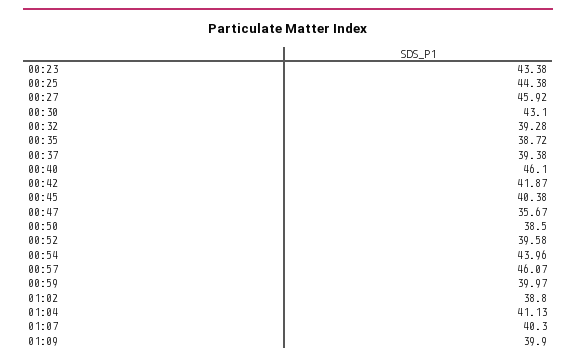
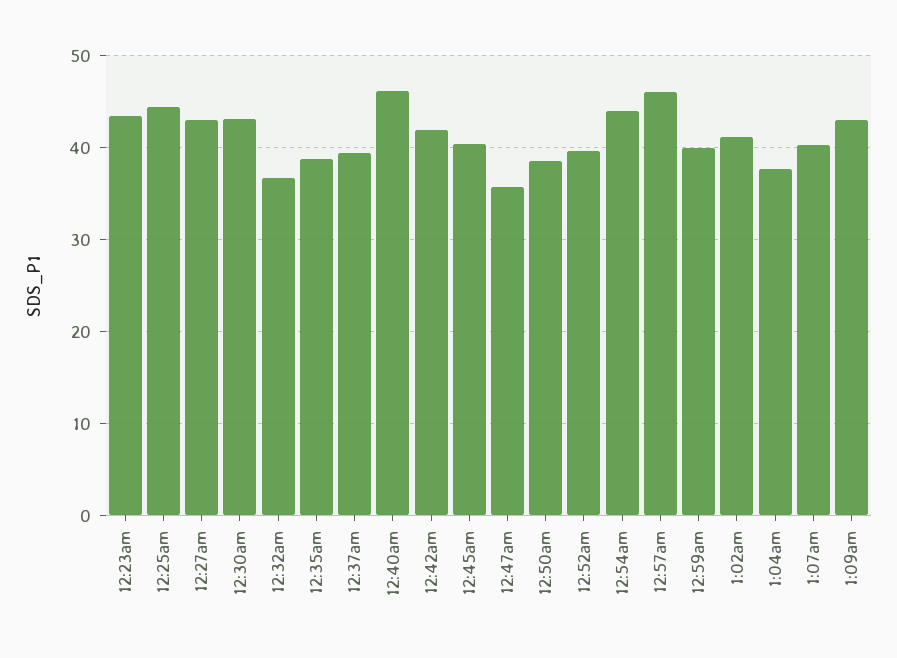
  {
    "00:23": 43.38,
    "00:25": 44.38,
-   "00:27": 45.92,
+   "00:27": 43,
    "00:30": 43.1,
-   "00:32": 39.28,
+   "00:32": 37,
    "00:35": 38.72,
    "00:37": 39.38,
    "00:40": 46.1,
    "00:42": 41.87,
    "00:45": 40.38,
    "00:47": 35.67,
    "00:50": 38.5,
    "00:52": 39.58,
    "00:54": 43.96,
    "00:57": 46.07,
    "00:59": 39.97,
-   "01:02": 38.8,
+   "01:02": 41,
-   "01:04": 41.13,
+   "01:04": 38,
    "01:07": 40.3,
-   "01:09": 39.9
+   "01:09": 43
  }

